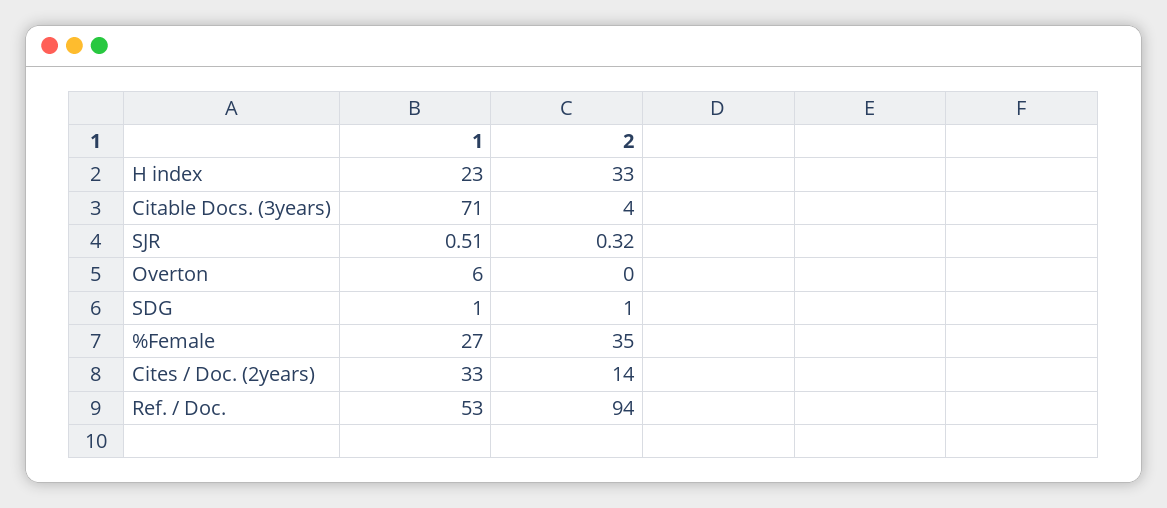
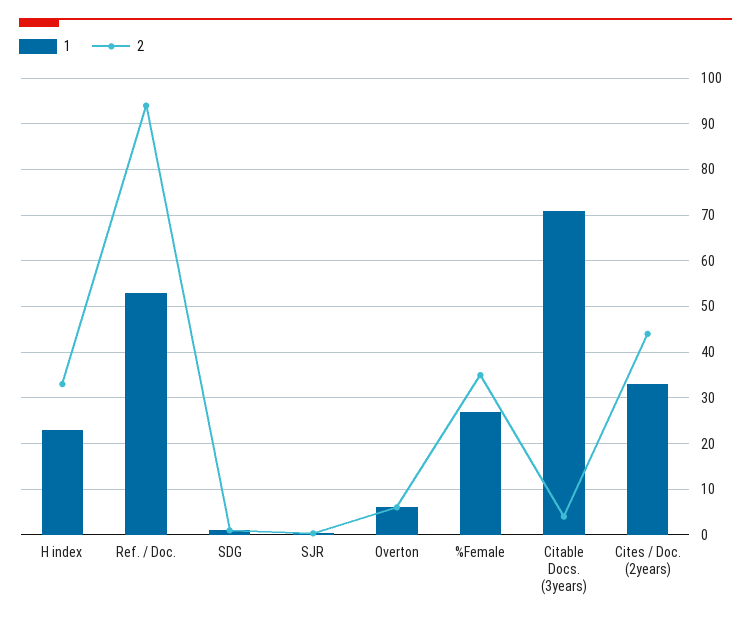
  {
    "1": {
      "H index": 23,
      "Citable Docs. (3years)": 71,
      "SJR": 0.51,
      "Overton": 6,
      "SDG": 1,
      "%Female": 27,
      "Cites / Doc. (2years)": 33,
      "Ref. / Doc.": 53
    },
    "2": {
      "H index": 33,
      "Citable Docs. (3years)": 4,
      "SJR": 0.32,
-     "Overton": 0,
+     "Overton": 6,
      "SDG": 1,
      "%Female": 35,
-     "Cites / Doc. (2years)": 14,
+     "Cites / Doc. (2years)": 44,
      "Ref. / Doc.": 94
    }
  }

